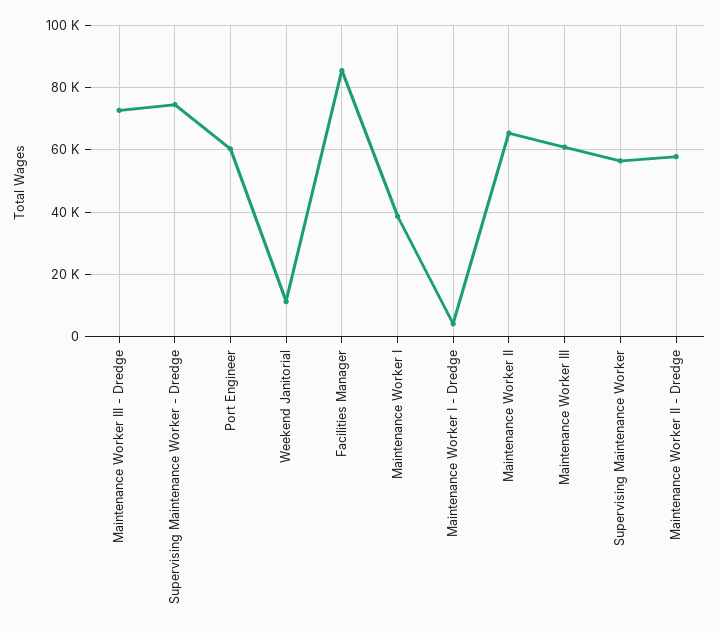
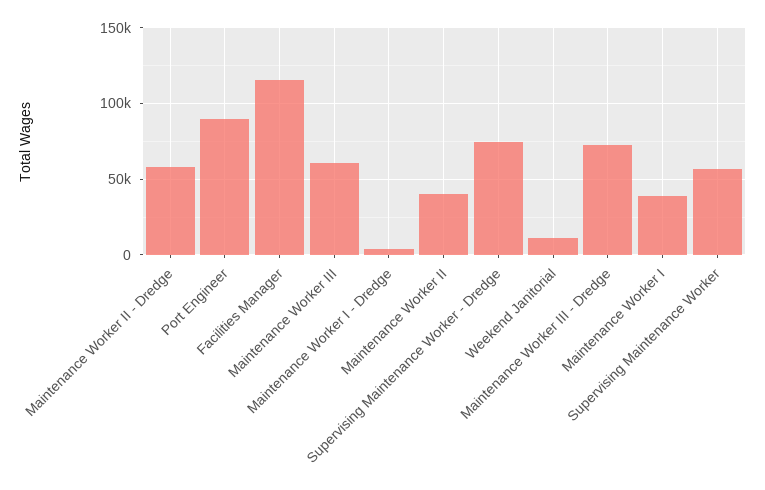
  {
    "Maintenance Worker III - Dredge": 72000,
    "Supervising Maintenance Worker - Dredge": 74000,
-   "Port Engineer": 60000,
+   "Port Engineer": 90000,
    "Weekend Janitorial": 12000,
-   "Facilities Manager": 86000,
+   "Facilities Manager": 115000,
    "Maintenance Worker I": 38000,
    "Maintenance Worker I - Dredge": 4000,
-   "Maintenance Worker II": 66000,
+   "Maintenance Worker II": 40000,
    "Maintenance Worker III": 60000,
    "Supervising Maintenance Worker": 56000,
    "Maintenance Worker II - Dredge": 58000
  }

